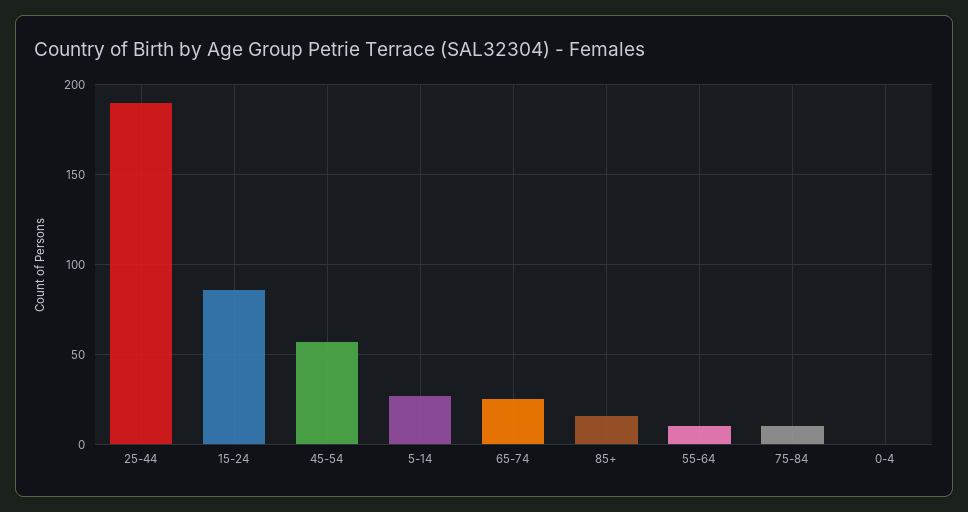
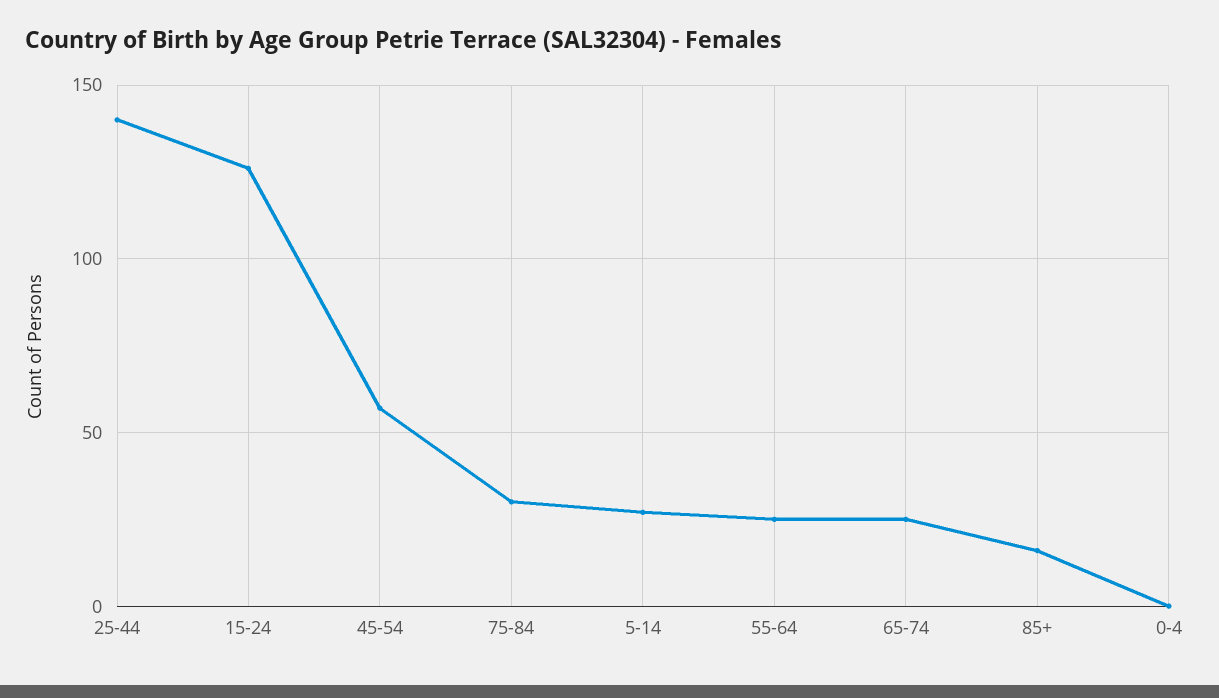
  {
-   "25-44": 190,
+   "25-44": 140,
-   "15-24": 85,
+   "15-24": 125,
    "45-54": 55,
    "5-14": 25,
    "65-74": 25,
    "85+": 15,
-   "55-64": 10,
+   "55-64": 25,
-   "75-84": 10,
+   "75-84": 30,
    "0-4": 0
  }

